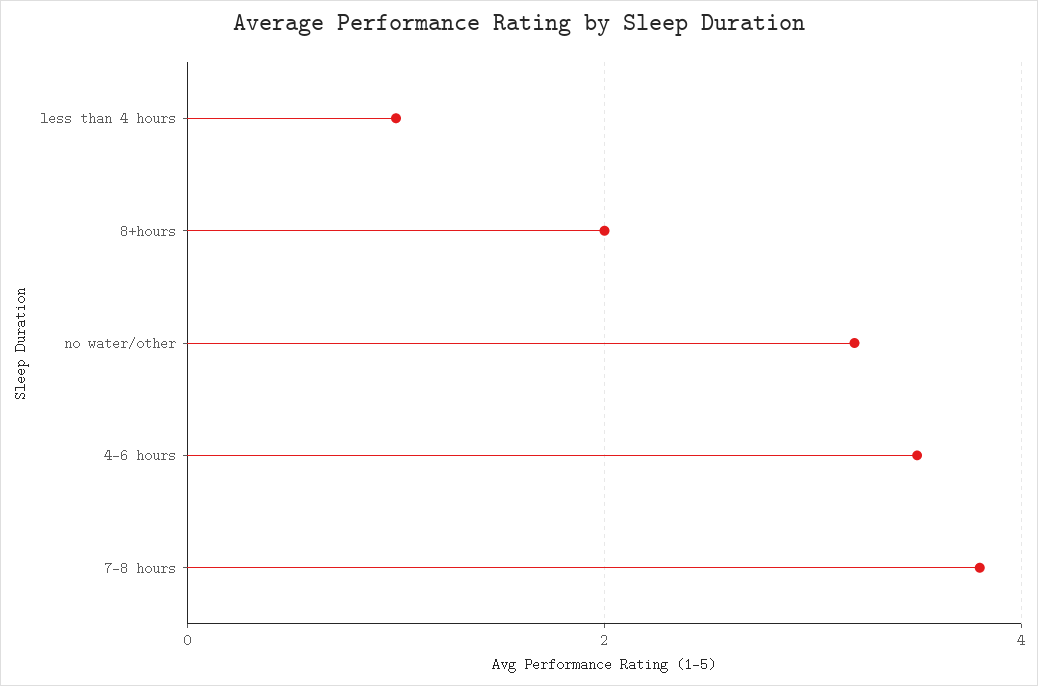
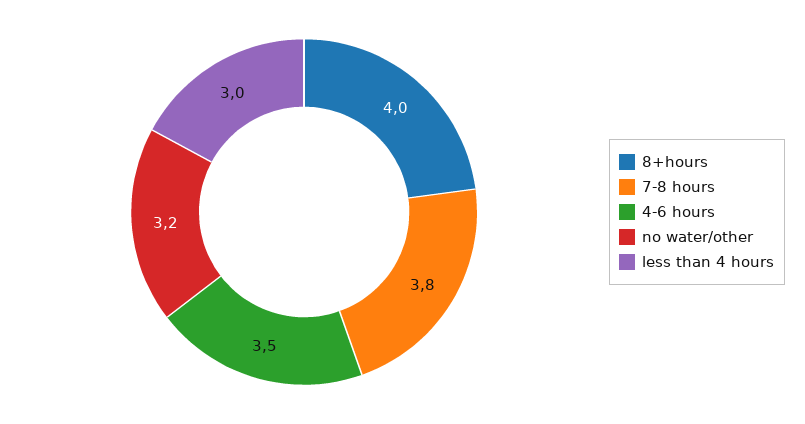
  {
-   "less than 4 hours": 1,
+   "less than 4 hours": 3,
-   "8+hours": 2,
+   "8+hours": 4,
    "no water/other": 3.2,
    "4-6 hours": 3.5,
    "7-8 hours": 3.8
  }

